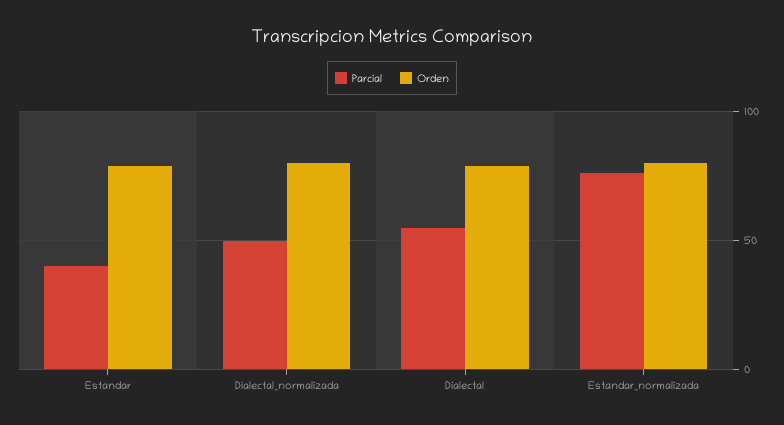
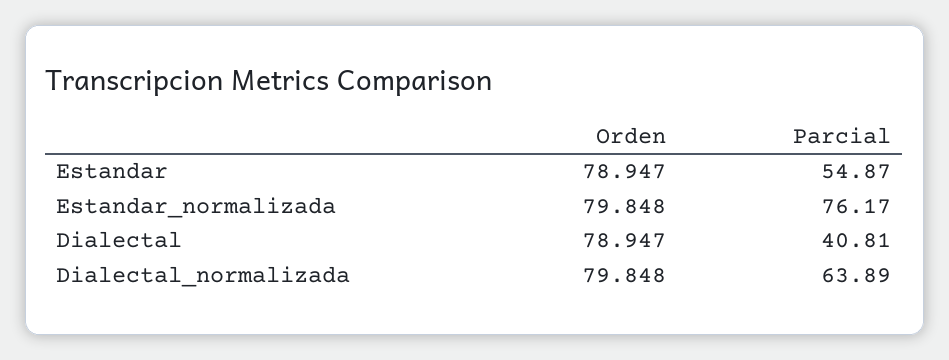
  {
    "Parcial": {
-     "Estandar": 40,
+     "Estandar": 54.87,
-     "Dialectal_normalizada": 50,
+     "Dialectal_normalizada": 63.89,
-     "Dialectal": 55,
+     "Dialectal": 40.81,
      "Estandar_normalizada": 76.17
    },
    "Orden": {
      "Estandar": 78.947,
      "Dialectal_normalizada": 79.848,
      "Dialectal": 78.947,
      "Estandar_normalizada": 79.848
    }
  }

